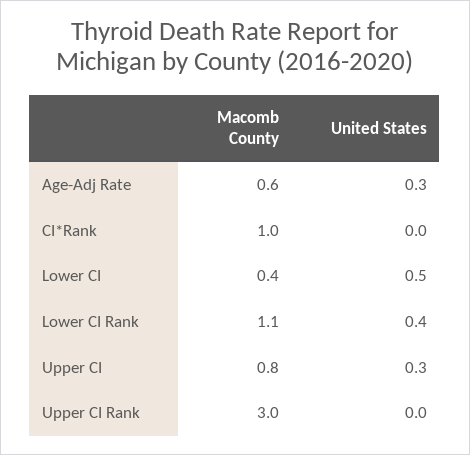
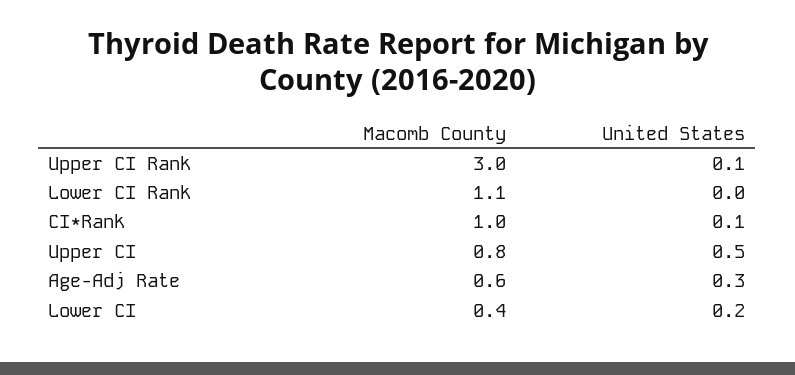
  {
    "Macomb County": {
      "Age-Adj Rate": 0.6,
      "CI*Rank": 1,
      "Lower CI": 0.4,
      "Lower CI Rank": 1.1,
      "Upper CI": 0.8,
      "Upper CI Rank": 3
    },
    "United States": {
      "Age-Adj Rate": 0.3,
-     "CI*Rank": 0,
+     "CI*Rank": 0.1,
-     "Lower CI": 0.5,
+     "Lower CI": 0.2,
-     "Lower CI Rank": 0.4,
+     "Lower CI Rank": 0,
-     "Upper CI": 0.3,
+     "Upper CI": 0.5,
-     "Upper CI Rank": 0
+     "Upper CI Rank": 0.1
    }
  }

